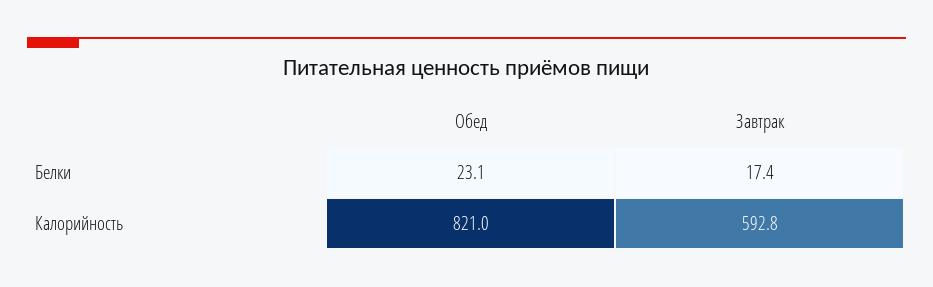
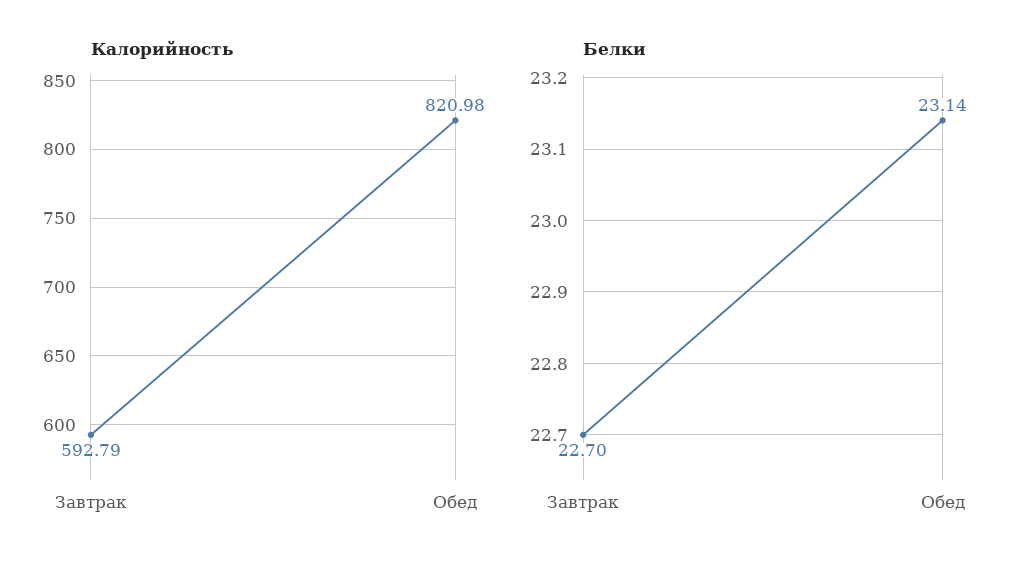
  {
    "Белки": {
      "Обед": 23.14,
-     "Завтрак": 17.4
+     "Завтрак": 22.7
    },
    "Калорийность": {
      "Обед": 820.98,
      "Завтрак": 592.79
    }
  }

